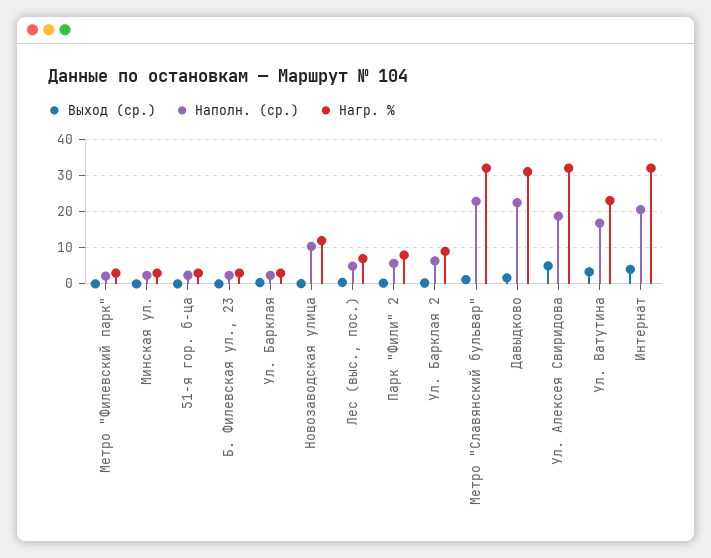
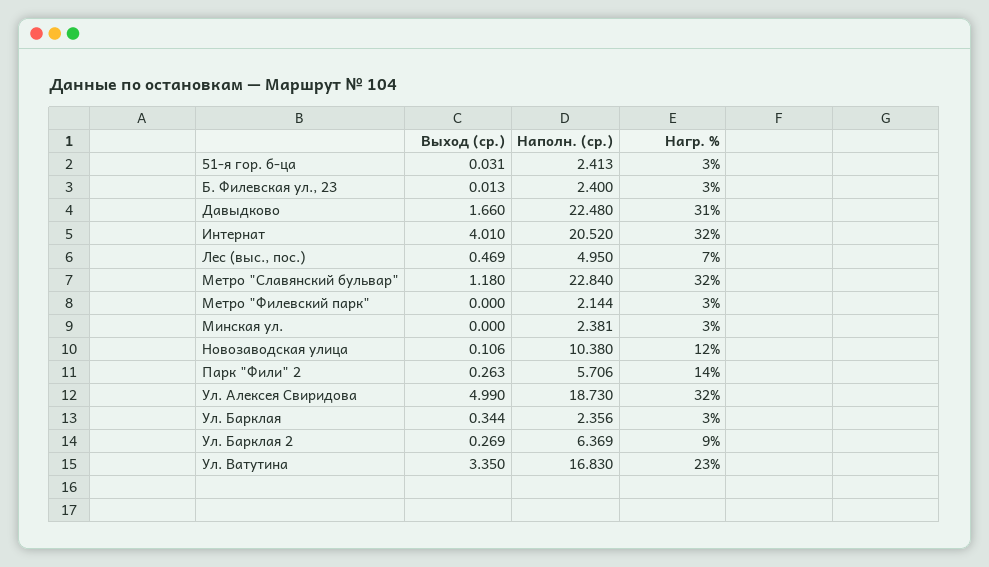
  {
    "Выход (ср.)": {
      "Метро \"Филевский парк\"": 0,
      "Минская ул.": 0,
      "51-я гор. б-ца": 0.031,
      "Б. Филевская ул., 23": 0.013,
      "Ул. Барклая": 0.344,
      "Новозаводская улица": 0.106,
      "Лес (выс., пос.)": 0.469,
      "Парк \"Фили\" 2": 0.263,
      "Ул. Барклая 2": 0.269,
      "Метро \"Славянский бульвар\"": 1.18,
      "Давыдково": 1.66,
      "Ул. Алексея Свиридова": 4.99,
      "Ул. Ватутина": 3.35,
      "Интернат": 4.01
    },
    "Наполн. (ср.)": {
      "Метро \"Филевский парк\"": 2.144,
      "Минская ул.": 2.381,
      "51-я гор. б-ца": 2.413,
      "Б. Филевская ул., 23": 2.4,
      "Ул. Барклая": 2.356,
      "Новозаводская улица": 10.38,
      "Лес (выс., пос.)": 4.95,
      "Парк \"Фили\" 2": 5.706,
      "Ул. Барклая 2": 6.369,
      "Метро \"Славянский бульвар\"": 22.84,
      "Давыдково": 22.48,
      "Ул. Алексея Свиридова": 18.73,
      "Ул. Ватутина": 16.83,
      "Интернат": 20.52
    },
    "Нагр. %": {
      "Метро \"Филевский парк\"": 3,
      "Минская ул.": 3,
      "51-я гор. б-ца": 3,
      "Б. Филевская ул., 23": 3,
      "Ул. Барклая": 3,
      "Новозаводская улица": 12,
      "Лес (выс., пос.)": 7,
-     "Парк \"Фили\" 2": 8,
+     "Парк \"Фили\" 2": 14,
      "Ул. Барклая 2": 9,
      "Метро \"Славянский бульвар\"": 32,
      "Давыдково": 31,
      "Ул. Алексея Свиридова": 32,
      "Ул. Ватутина": 23,
      "Интернат": 32
    }
  }

